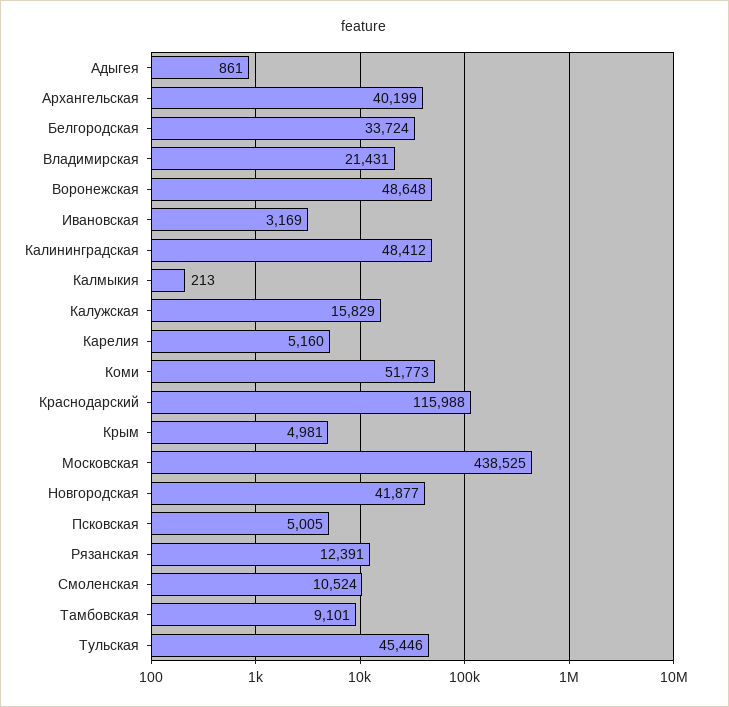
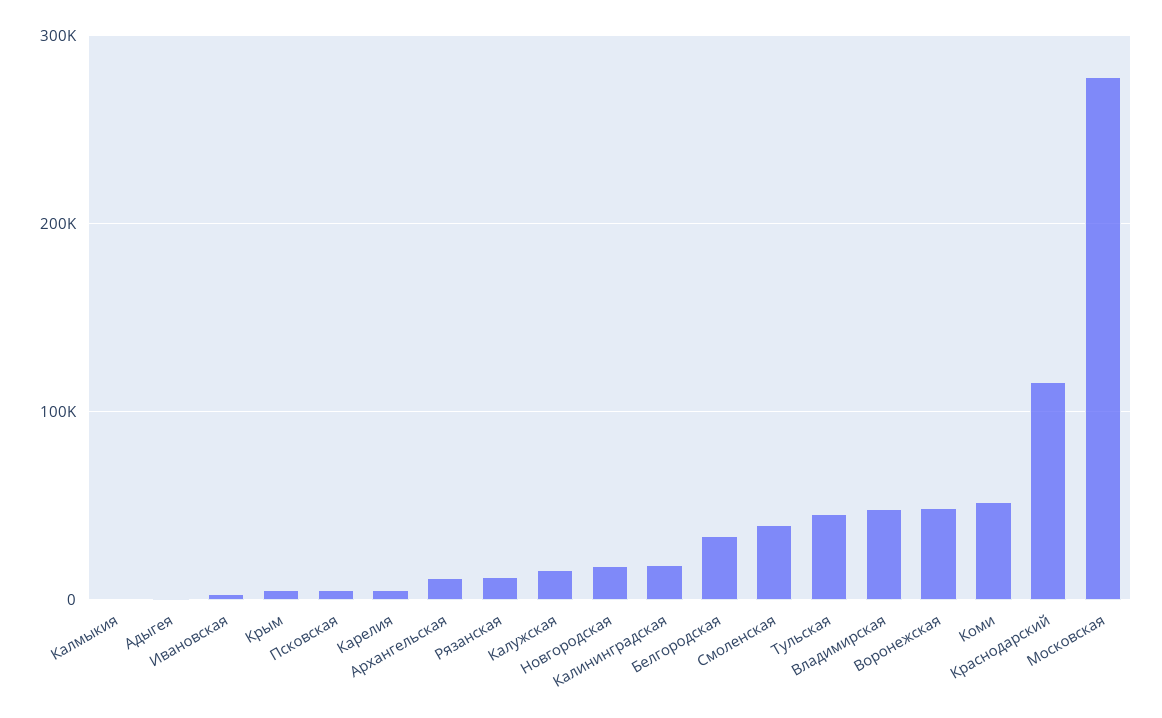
  {
    "Адыгея": 861,
-   "Архангельская": 40199,
+   "Архангельская": 10000,
    "Белгородская": 33724,
-   "Владимирская": 21431,
+   "Владимирская": 50000,
    "Воронежская": 48648,
    "Ивановская": 3169,
-   "Калининградская": 48412,
+   "Калининградская": 20000,
    "Калмыкия": 213,
    "Калужская": 15829,
    "Карелия": 5160,
    "Коми": 51773,
    "Краснодарский": 115988,
    "Крым": 4981,
-   "Московская": 438525,
+   "Московская": 280000,
-   "Новгородская": 41877,
+   "Новгородская": 20000,
    "Псковская": 5005,
    "Рязанская": 12391,
-   "Смоленская": 10524,
+   "Смоленская": 40000,
-   "Тамбовская": 9101,
    "Тульская": 45446
  }

